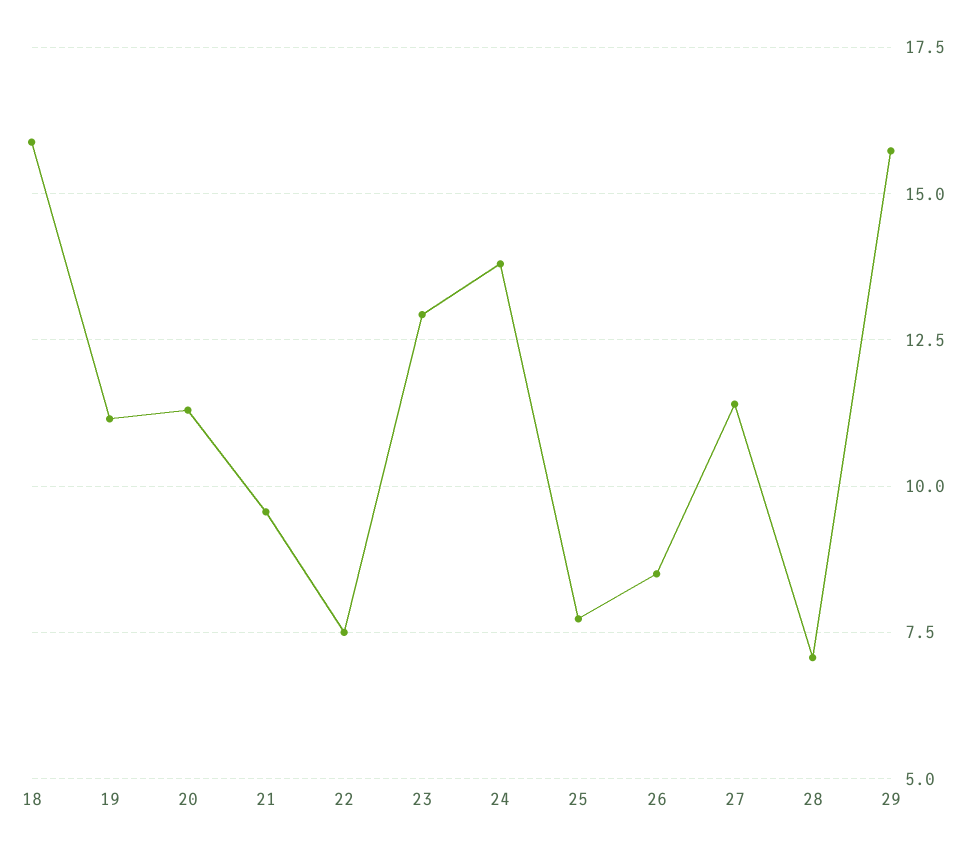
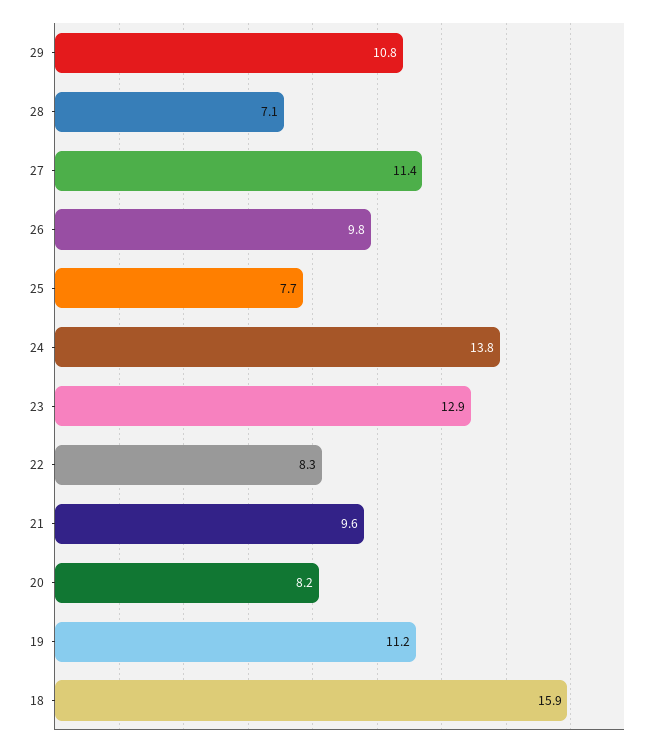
  {
    "18": 15.9,
    "19": 11.2,
-   "20": 11.25,
+   "20": 8.2,
    "21": 9.6,
-   "22": 7.5,
+   "22": 8.3,
    "23": 12.9,
    "24": 13.8,
    "25": 7.7,
-   "26": 8.5,
+   "26": 9.8,
    "27": 11.4,
    "28": 7.1,
-   "29": 15.75
+   "29": 10.8
  }

